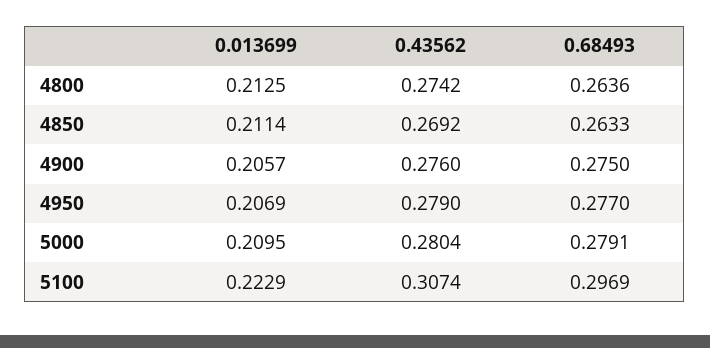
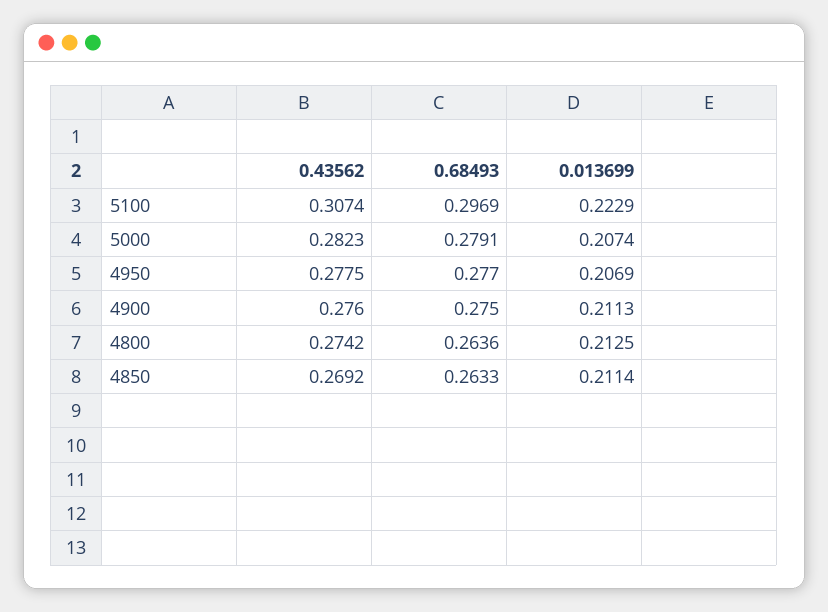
  {
    "0.013699": {
      "4800": 0.2125,
      "4850": 0.2114,
-     "4900": 0.2057,
+     "4900": 0.2113,
      "4950": 0.2069,
-     "5000": 0.2095,
+     "5000": 0.2074,
      "5100": 0.2229
    },
    "0.43562": {
      "4800": 0.2742,
      "4850": 0.2692,
      "4900": 0.276,
-     "4950": 0.279,
+     "4950": 0.2775,
-     "5000": 0.2804,
+     "5000": 0.2823,
      "5100": 0.3074
    },
    "0.68493": {
      "4800": 0.2636,
      "4850": 0.2633,
      "4900": 0.275,
      "4950": 0.277,
      "5000": 0.2791,
      "5100": 0.2969
    }
  }

